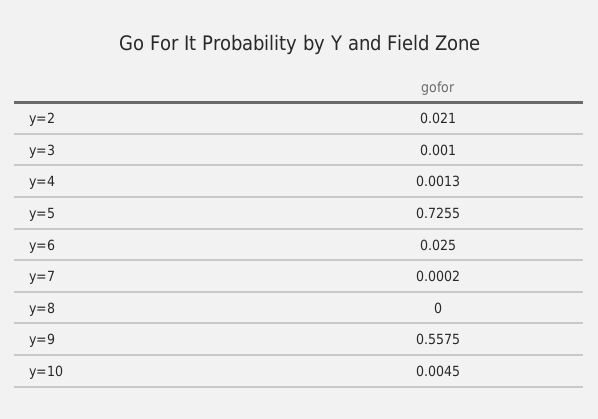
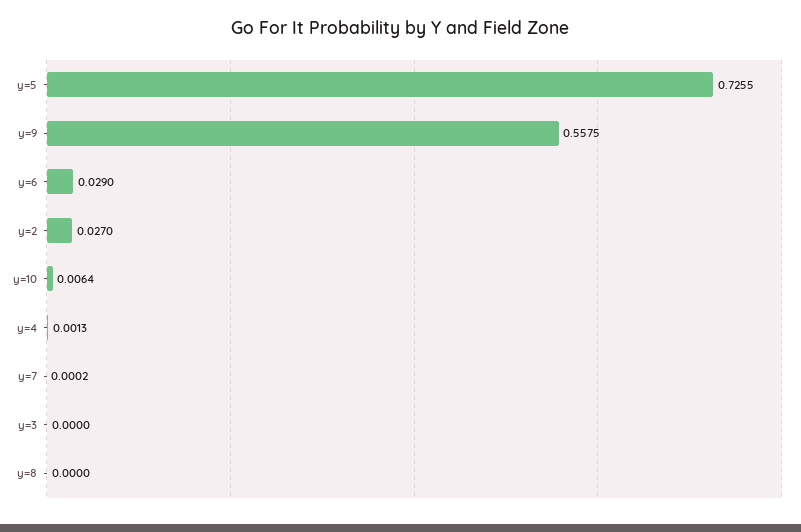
  {
-   "y=2": 0.021,
+   "y=2": 0.027,
-   "y=3": 0.001,
+   "y=3": 0,
    "y=4": 0.0013,
    "y=5": 0.7255,
-   "y=6": 0.025,
+   "y=6": 0.029,
    "y=7": 0.0002,
    "y=8": 0,
    "y=9": 0.5575,
-   "y=10": 0.0045
+   "y=10": 0.0064
  }

